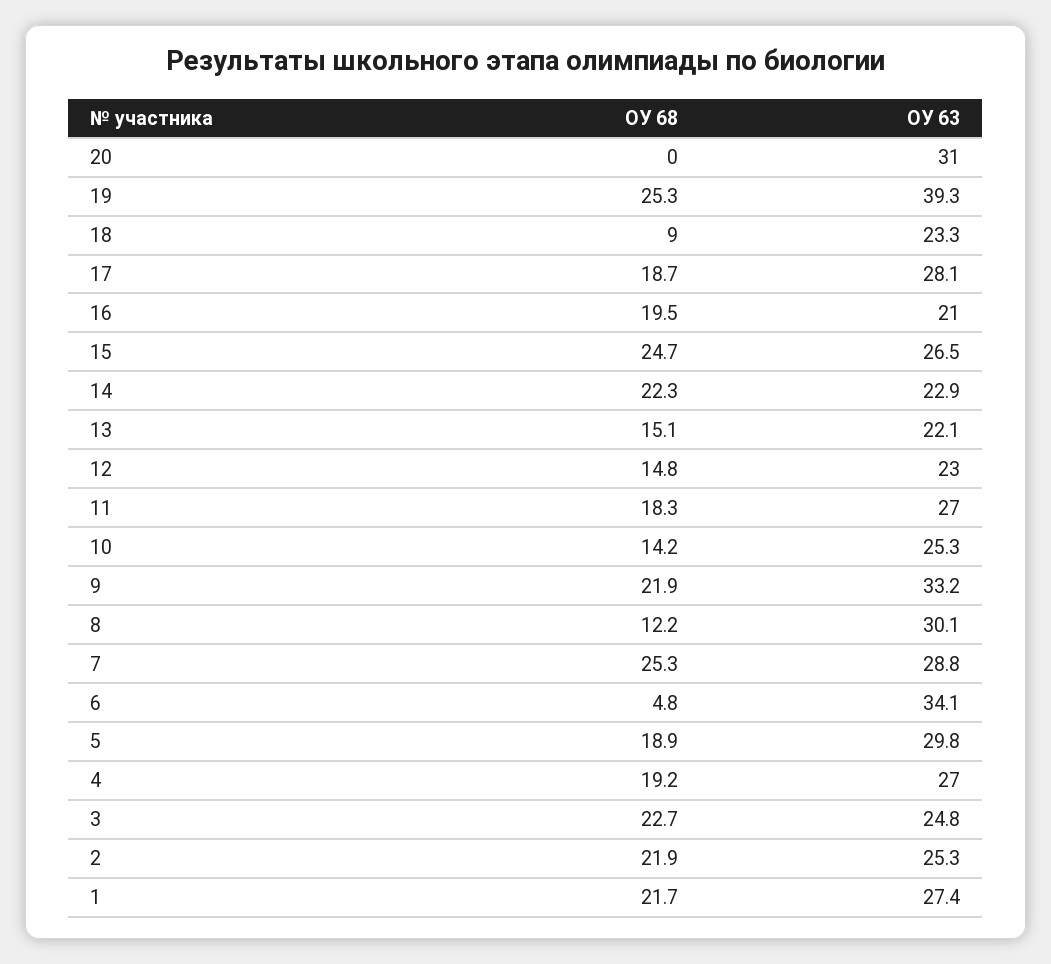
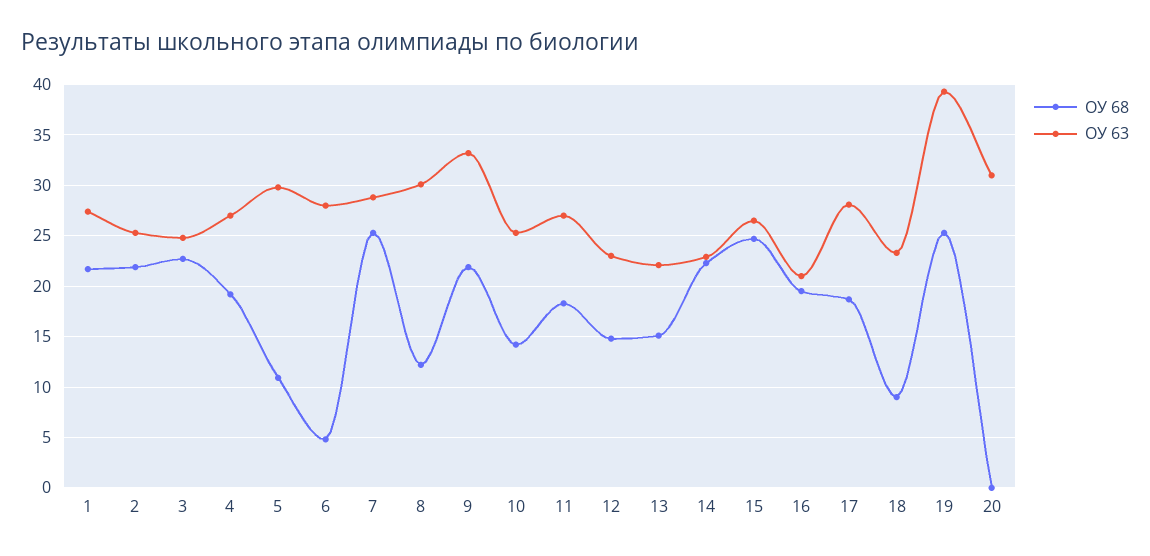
  {
    "ОУ 68": {
      "20": 0,
      "19": 25.3,
      "18": 9,
      "17": 18.7,
      "16": 19.5,
      "15": 24.7,
      "14": 22.3,
      "13": 15.1,
      "12": 14.8,
      "11": 18.3,
      "10": 14.2,
      "9": 21.9,
      "8": 12.2,
      "7": 25.3,
      "6": 4.8,
-     "5": 18.9,
+     "5": 11,
      "4": 19.2,
      "3": 22.7,
      "2": 21.9,
      "1": 21.7
    },
    "ОУ 63": {
      "20": 31,
      "19": 39.3,
      "18": 23.3,
      "17": 28.1,
      "16": 21,
      "15": 26.5,
      "14": 22.9,
      "13": 22.1,
      "12": 23,
      "11": 27,
      "10": 25.3,
      "9": 33.2,
      "8": 30.1,
      "7": 28.8,
-     "6": 34.1,
+     "6": 28,
      "5": 29.8,
      "4": 27,
      "3": 24.8,
      "2": 25.3,
      "1": 27.4
    }
  }

